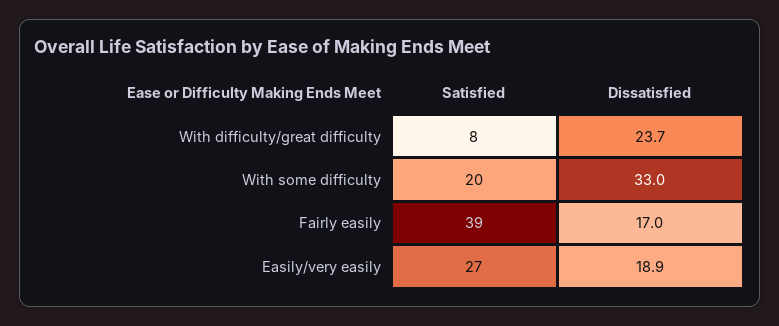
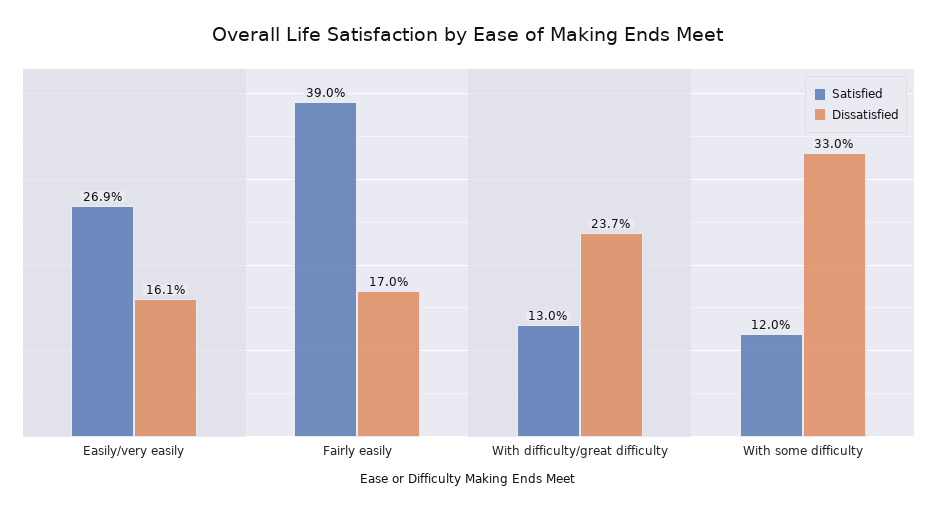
  {
    "Satisfied": {
-     "With difficulty/great difficulty": 8,
+     "With difficulty/great difficulty": 13,
-     "With some difficulty": 20,
+     "With some difficulty": 12,
      "Fairly easily": 39,
      "Easily/very easily": 26.9
    },
    "Dissatisfied": {
      "With difficulty/great difficulty": 23.7,
      "With some difficulty": 33,
      "Fairly easily": 17,
-     "Easily/very easily": 18.9
+     "Easily/very easily": 16.1
    }
  }

